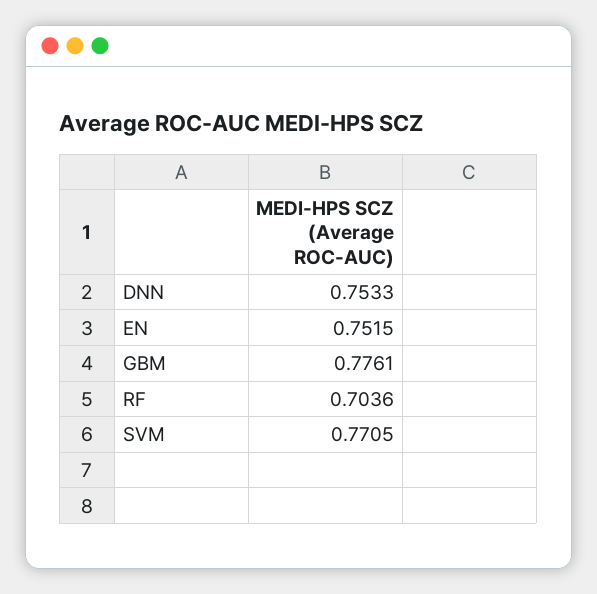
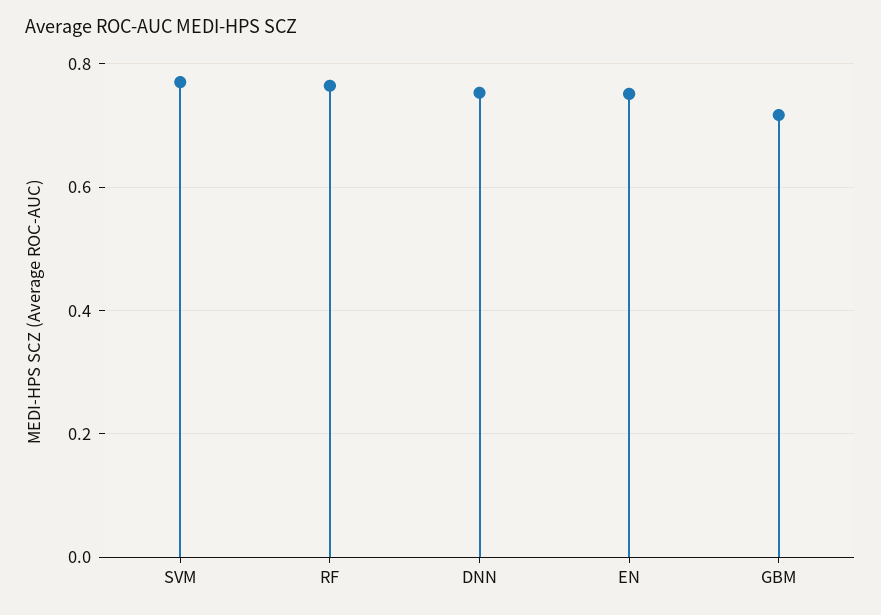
  {
    "DNN": 0.7533,
    "EN": 0.7515,
-   "GBM": 0.7761,
+   "GBM": 0.72,
-   "RF": 0.7036,
+   "RF": 0.76,
    "SVM": 0.7705
  }

